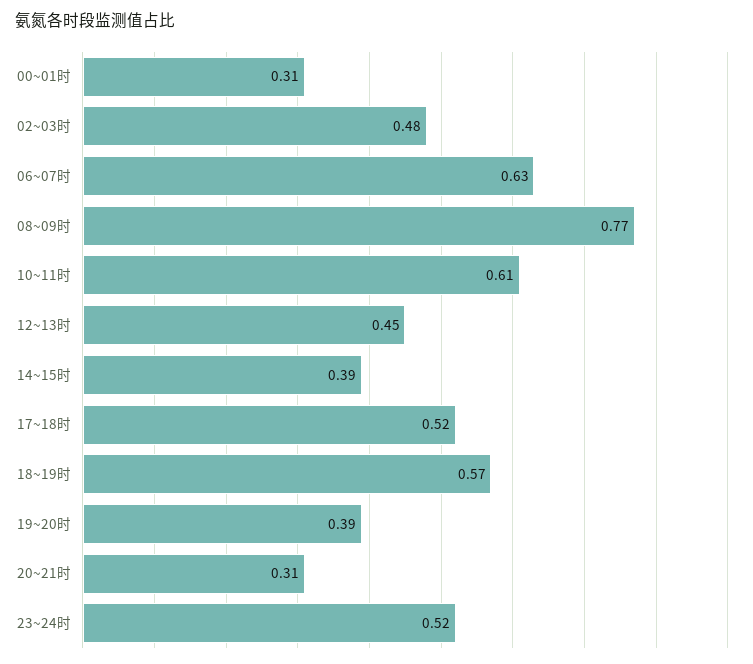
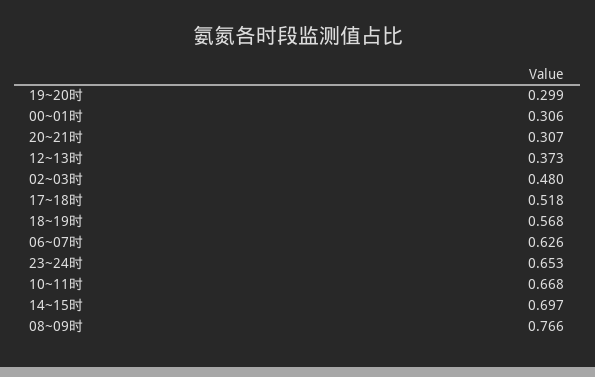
  {
    "00~01时": 0.306,
    "02~03时": 0.48,
    "06~07时": 0.626,
    "08~09时": 0.766,
-   "10~11时": 0.61,
+   "10~11时": 0.668,
-   "12~13时": 0.45,
+   "12~13时": 0.373,
-   "14~15时": 0.39,
+   "14~15时": 0.697,
    "17~18时": 0.518,
    "18~19时": 0.568,
-   "19~20时": 0.39,
+   "19~20时": 0.299,
    "20~21时": 0.307,
-   "23~24时": 0.52
+   "23~24时": 0.653
  }

